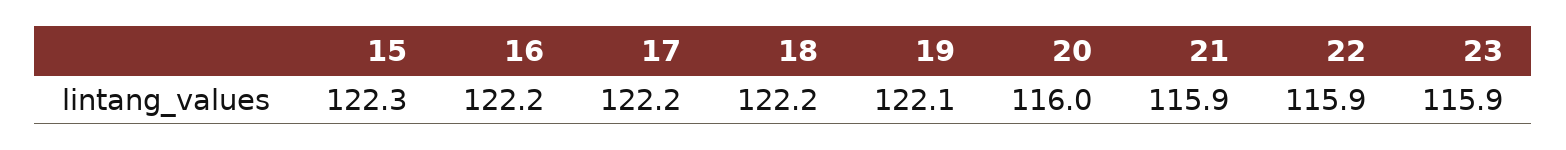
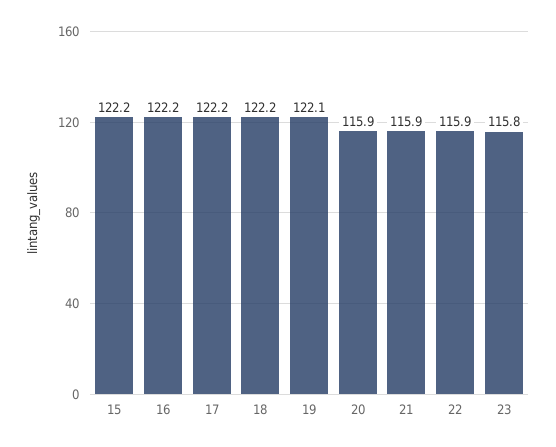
  {
-   "15": 122.3,
+   "15": 122.2,
    "16": 122.2,
    "17": 122.2,
    "18": 122.2,
    "19": 122.1,
-   "20": 116,
+   "20": 115.9,
    "21": 115.9,
    "22": 115.9,
-   "23": 115.9
+   "23": 115.8
  }

